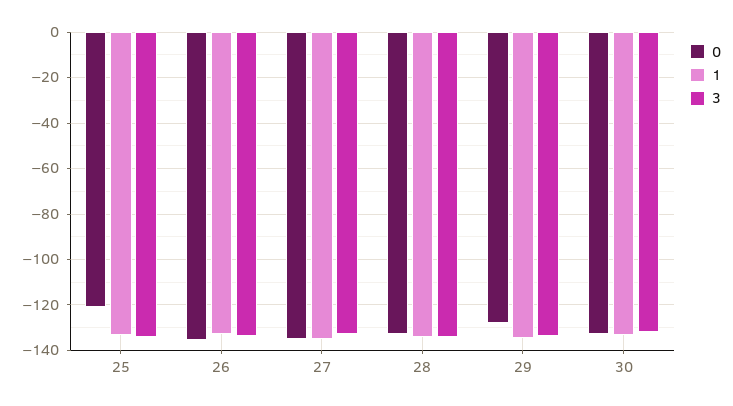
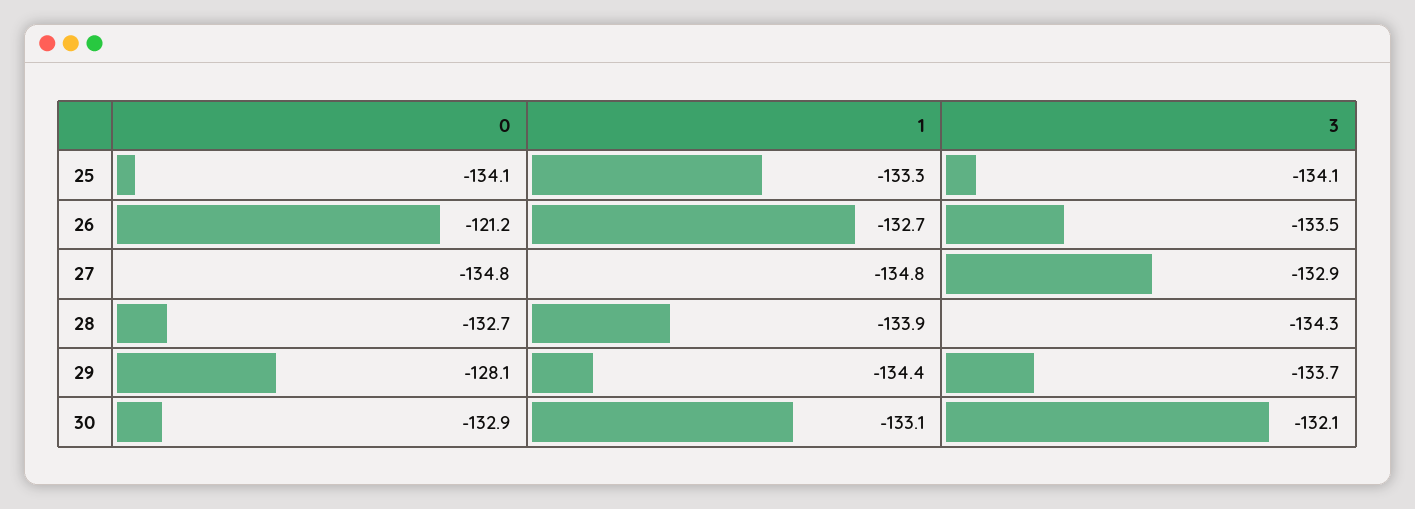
  {
    "0": {
-     "25": -120,
+     "25": -134.1,
-     "26": -135,
+     "26": -121.2,
      "27": -134.8,
      "28": -132.7,
      "29": -128.1,
      "30": -132.9
    },
    "1": {
      "25": -133.3,
      "26": -132.7,
      "27": -134.8,
      "28": -133.9,
      "29": -134.4,
      "30": -133.1
    },
    "3": {
      "25": -134.1,
      "26": -133.5,
      "27": -132.9,
      "28": -134.3,
      "29": -133.7,
      "30": -132.1
    }
  }

